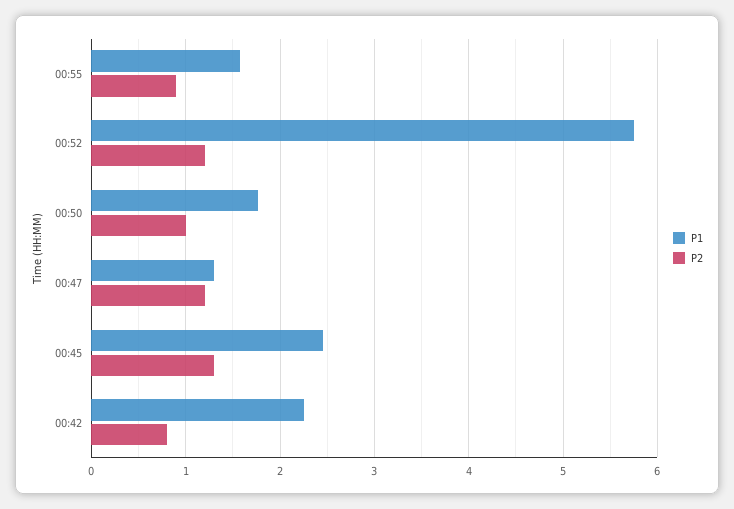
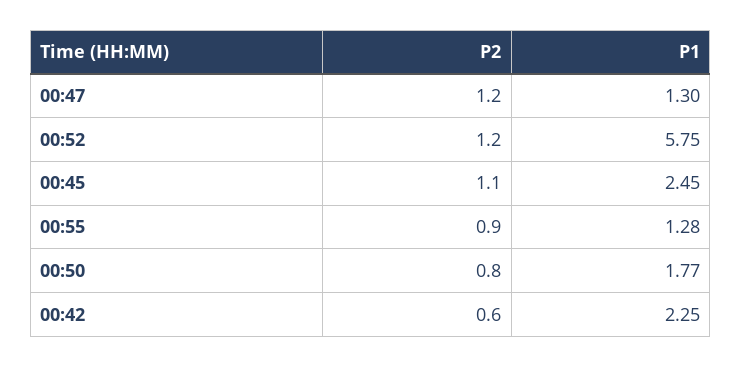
  {
    "P1": {
-     "00:55": 1.6,
+     "00:55": 1.28,
      "00:52": 5.75,
      "00:50": 1.77,
      "00:47": 1.3,
      "00:45": 2.45,
      "00:42": 2.25
    },
    "P2": {
      "00:55": 0.9,
      "00:52": 1.2,
-     "00:50": 1,
+     "00:50": 0.8,
      "00:47": 1.2,
-     "00:45": 1.3,
+     "00:45": 1.1,
-     "00:42": 0.8
+     "00:42": 0.6
    }
  }

